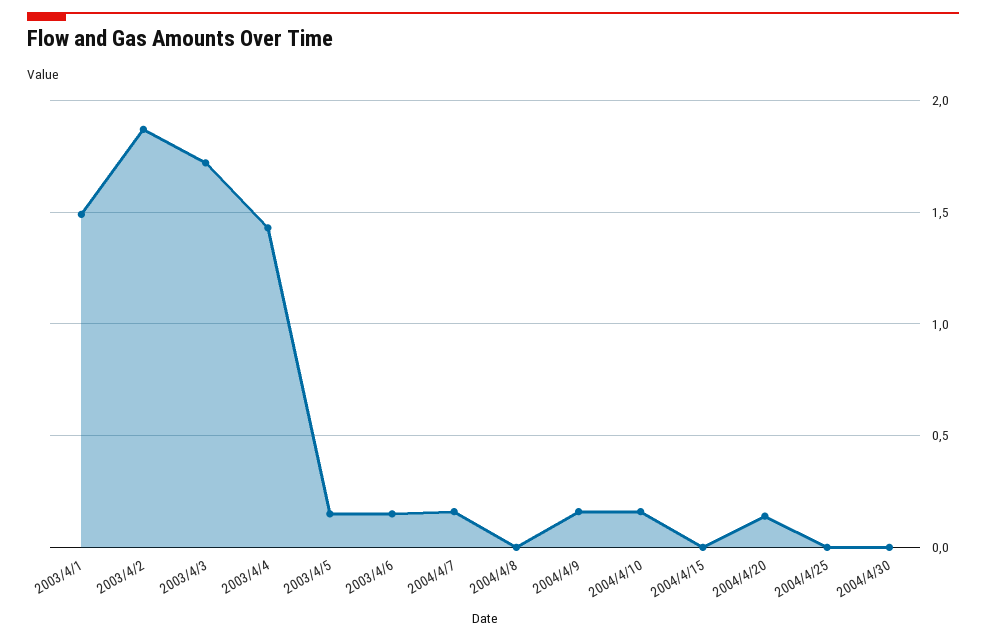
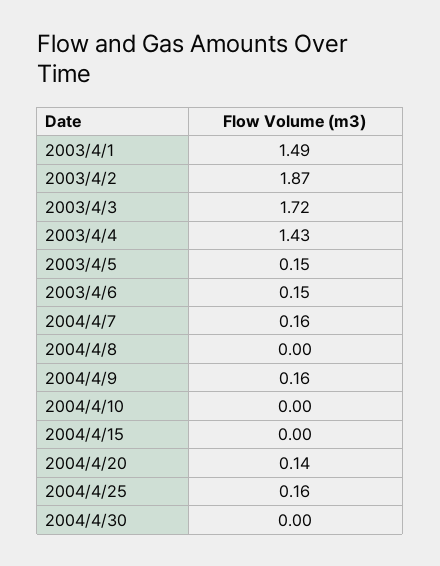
  {
    "2003/4/1": 1.49,
    "2003/4/2": 1.87,
    "2003/4/3": 1.72,
    "2003/4/4": 1.43,
    "2003/4/5": 0.15,
    "2003/4/6": 0.15,
    "2004/4/7": 0.16,
    "2004/4/8": 0,
    "2004/4/9": 0.16,
-   "2004/4/10": 0.15,
+   "2004/4/10": 0,
    "2004/4/15": 0,
    "2004/4/20": 0.14,
-   "2004/4/25": 0,
+   "2004/4/25": 0.16,
    "2004/4/30": 0
  }

